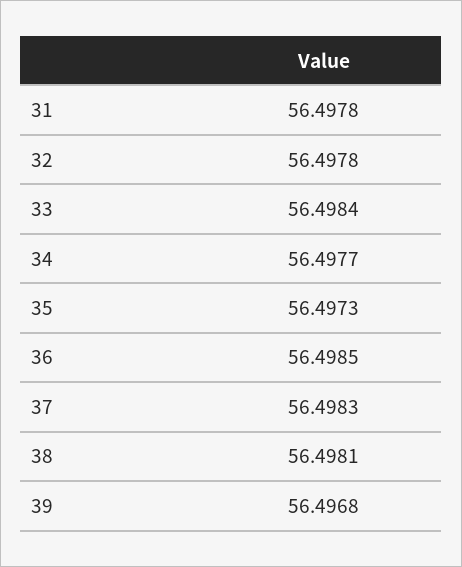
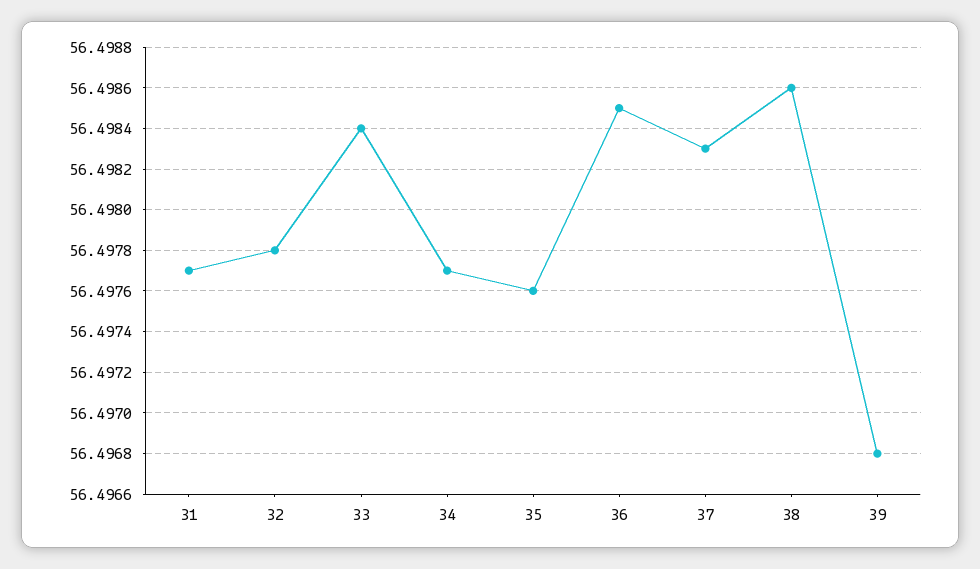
  {
-   "31": 56.4978,
+   "31": 56.4977,
    "32": 56.4978,
    "33": 56.4984,
    "34": 56.4977,
-   "35": 56.4973,
+   "35": 56.4976,
    "36": 56.4985,
    "37": 56.4983,
-   "38": 56.4981,
+   "38": 56.4986,
    "39": 56.4968
  }

